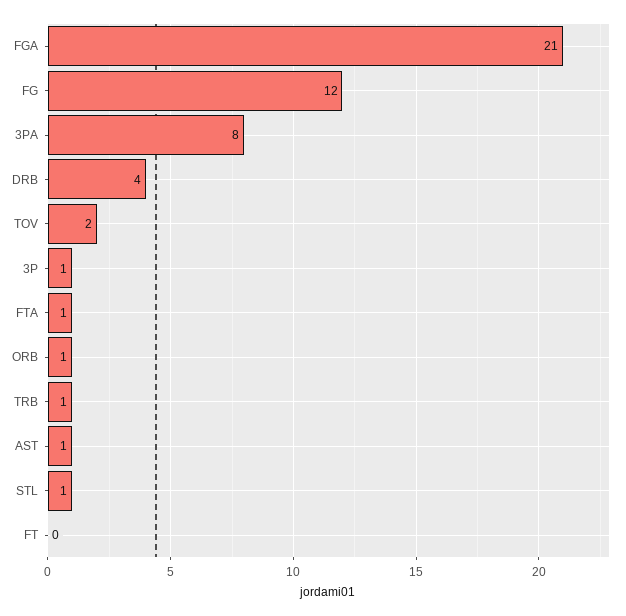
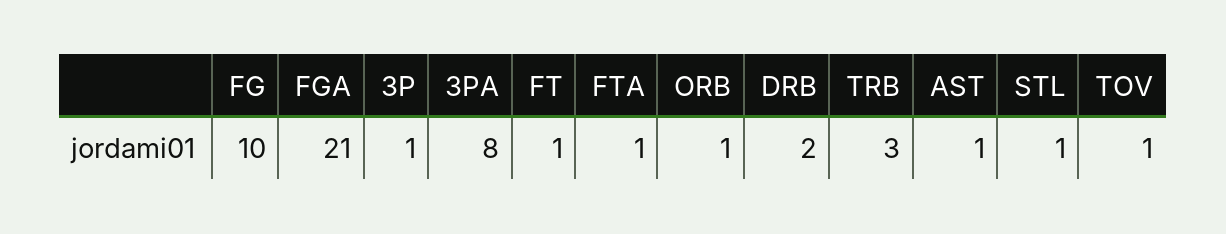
  {
    "FGA": 21,
-   "FG": 12,
+   "FG": 10,
    "3PA": 8,
-   "DRB": 4,
+   "DRB": 2,
-   "TOV": 2,
+   "TOV": 1,
    "3P": 1,
    "FTA": 1,
    "ORB": 1,
-   "TRB": 1,
+   "TRB": 3,
    "AST": 1,
    "STL": 1,
-   "FT": 0
+   "FT": 1
  }

